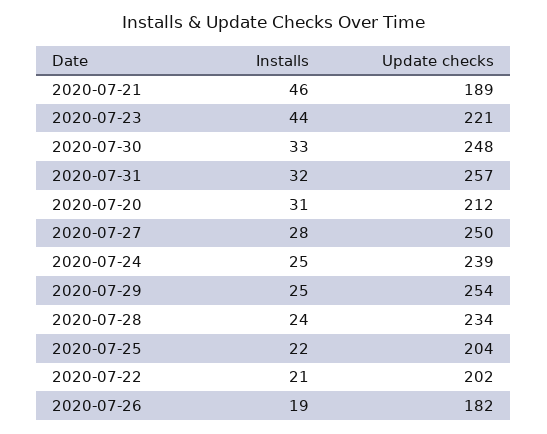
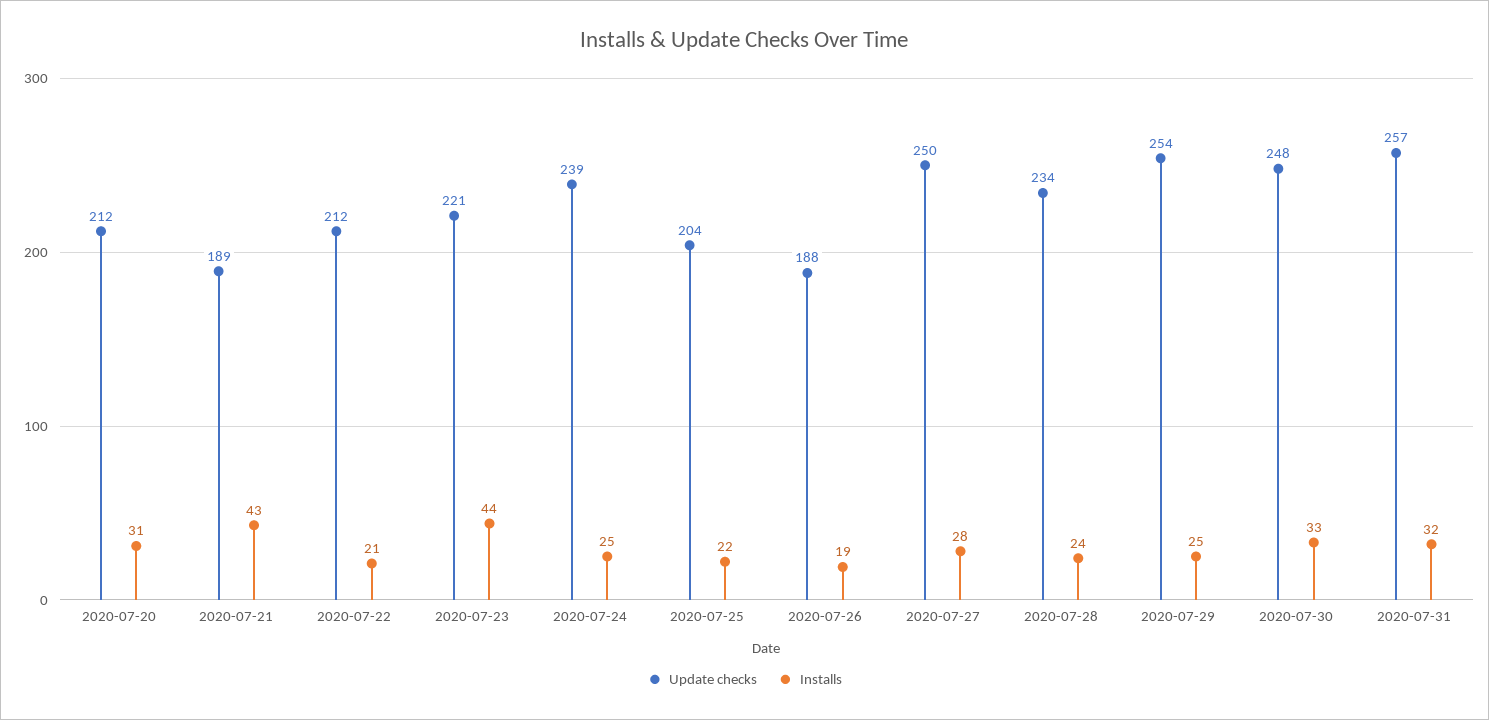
  {
    "Installs": {
-     "2020-07-21": 46,
+     "2020-07-21": 43,
      "2020-07-23": 44,
      "2020-07-30": 33,
      "2020-07-31": 32,
      "2020-07-20": 31,
      "2020-07-27": 28,
      "2020-07-24": 25,
      "2020-07-29": 25,
      "2020-07-28": 24,
      "2020-07-25": 22,
      "2020-07-22": 21,
      "2020-07-26": 19
    },
    "Update checks": {
      "2020-07-21": 189,
      "2020-07-23": 221,
      "2020-07-30": 248,
      "2020-07-31": 257,
      "2020-07-20": 212,
      "2020-07-27": 250,
      "2020-07-24": 239,
      "2020-07-29": 254,
      "2020-07-28": 234,
      "2020-07-25": 204,
-     "2020-07-22": 202,
+     "2020-07-22": 212,
-     "2020-07-26": 182
+     "2020-07-26": 188
    }
  }

